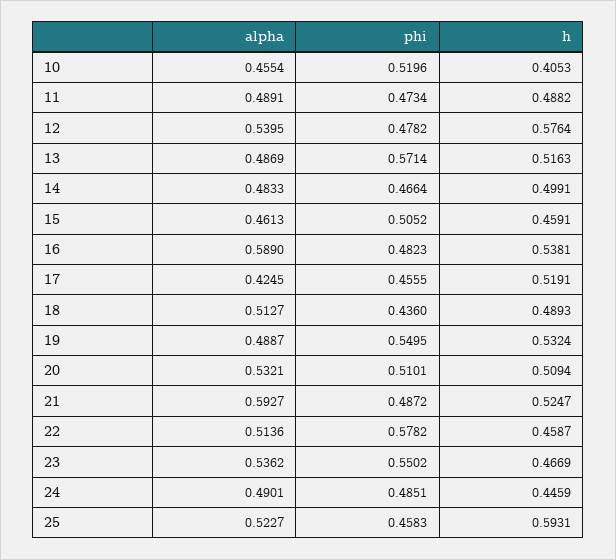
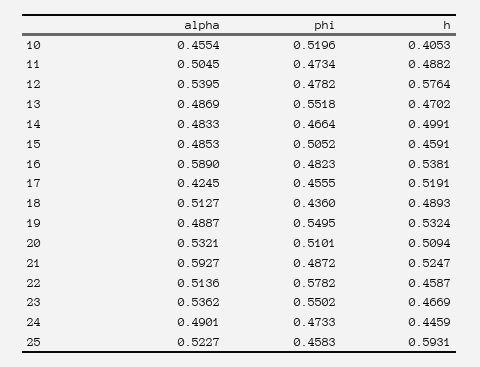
  {
    "alpha": {
      "10": 0.4554,
-     "11": 0.4891,
+     "11": 0.5045,
      "12": 0.5395,
      "13": 0.4869,
      "14": 0.4833,
-     "15": 0.4613,
+     "15": 0.4853,
      "16": 0.589,
      "17": 0.4245,
      "18": 0.5127,
      "19": 0.4887,
      "20": 0.5321,
      "21": 0.5927,
      "22": 0.5136,
      "23": 0.5362,
      "24": 0.4901,
      "25": 0.5227
    },
    "phi": {
      "10": 0.5196,
      "11": 0.4734,
      "12": 0.4782,
-     "13": 0.5714,
+     "13": 0.5518,
      "14": 0.4664,
      "15": 0.5052,
      "16": 0.4823,
      "17": 0.4555,
      "18": 0.436,
      "19": 0.5495,
      "20": 0.5101,
      "21": 0.4872,
      "22": 0.5782,
      "23": 0.5502,
-     "24": 0.4851,
+     "24": 0.4733,
      "25": 0.4583
    },
    "h": {
      "10": 0.4053,
      "11": 0.4882,
      "12": 0.5764,
-     "13": 0.5163,
+     "13": 0.4702,
      "14": 0.4991,
      "15": 0.4591,
      "16": 0.5381,
      "17": 0.5191,
      "18": 0.4893,
      "19": 0.5324,
      "20": 0.5094,
      "21": 0.5247,
      "22": 0.4587,
      "23": 0.4669,
      "24": 0.4459,
      "25": 0.5931
    }
  }

